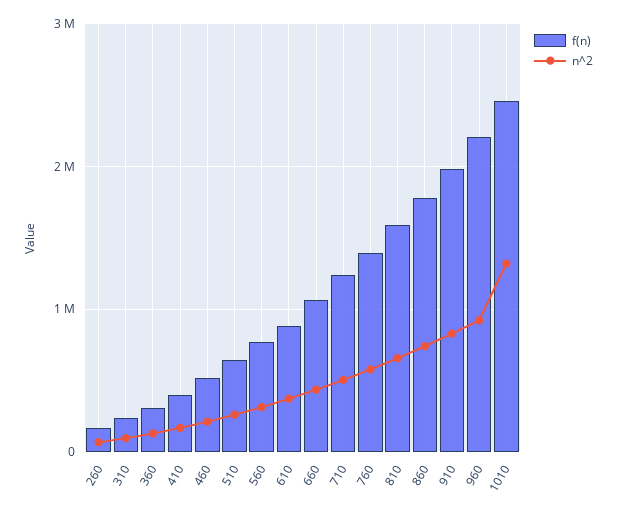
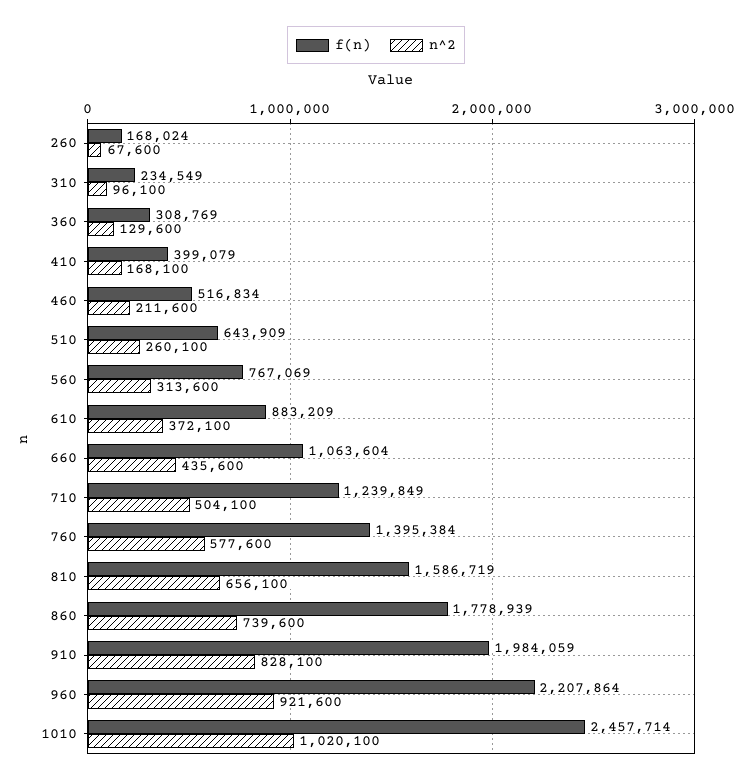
  {
    "f(n)": {
      "260": 168024,
      "310": 234549,
      "360": 308769,
      "410": 399079,
      "460": 516834,
      "510": 643909,
      "560": 767069,
      "610": 883209,
      "660": 1063604,
      "710": 1239849,
      "760": 1395384,
      "810": 1586719,
      "860": 1778939,
      "910": 1984059,
      "960": 2207864,
      "1010": 2457714
    },
    "n^2": {
      "260": 67600,
      "310": 96100,
      "360": 129600,
      "410": 168100,
      "460": 211600,
      "510": 260100,
      "560": 313600,
      "610": 372100,
      "660": 435600,
      "710": 504100,
      "760": 577600,
      "810": 656100,
      "860": 739600,
      "910": 828100,
      "960": 921600,
-     "1010": 1300000
+     "1010": 1020100
    }
  }

